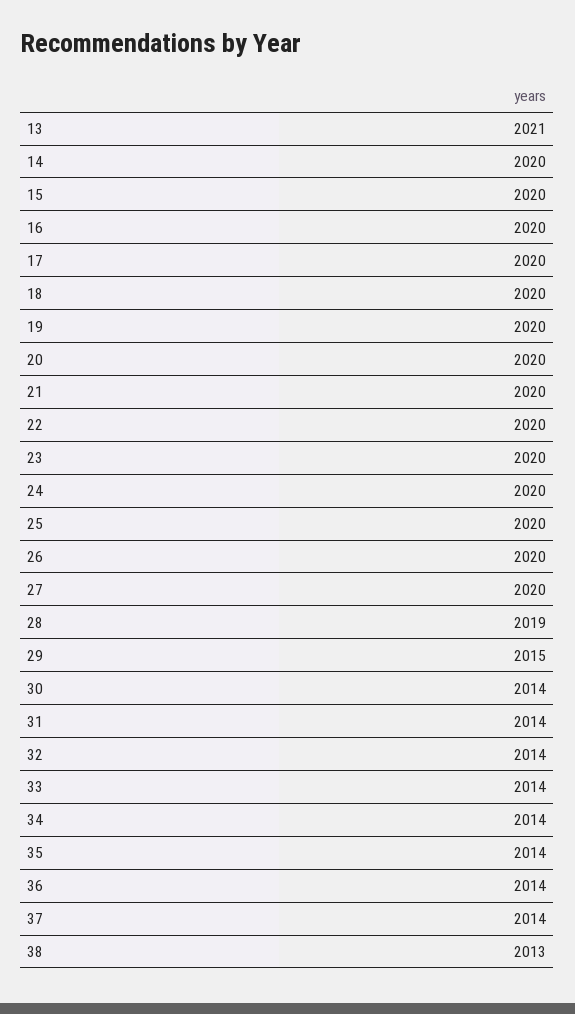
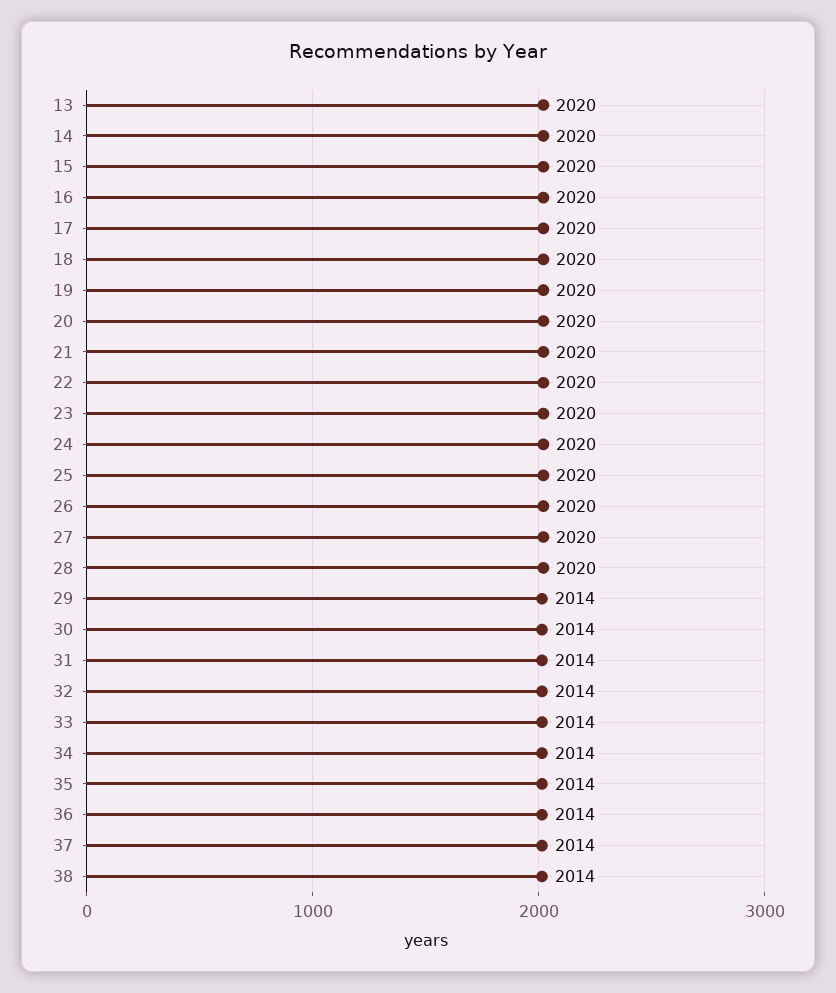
  {
-   "13": 2021,
+   "13": 2020,
    "14": 2020,
    "15": 2020,
    "16": 2020,
    "17": 2020,
    "18": 2020,
    "19": 2020,
    "20": 2020,
    "21": 2020,
    "22": 2020,
    "23": 2020,
    "24": 2020,
    "25": 2020,
    "26": 2020,
    "27": 2020,
-   "28": 2019,
+   "28": 2020,
-   "29": 2015,
+   "29": 2014,
    "30": 2014,
    "31": 2014,
    "32": 2014,
    "33": 2014,
    "34": 2014,
    "35": 2014,
    "36": 2014,
    "37": 2014,
-   "38": 2013
+   "38": 2014
  }

